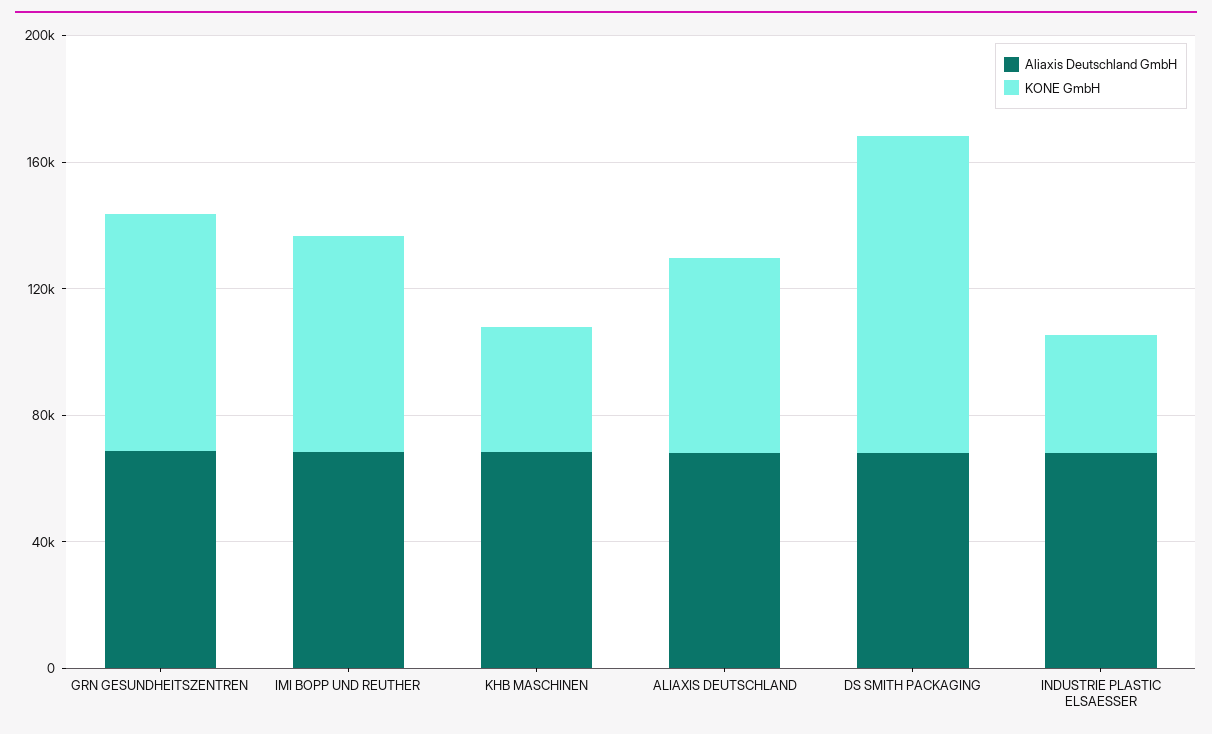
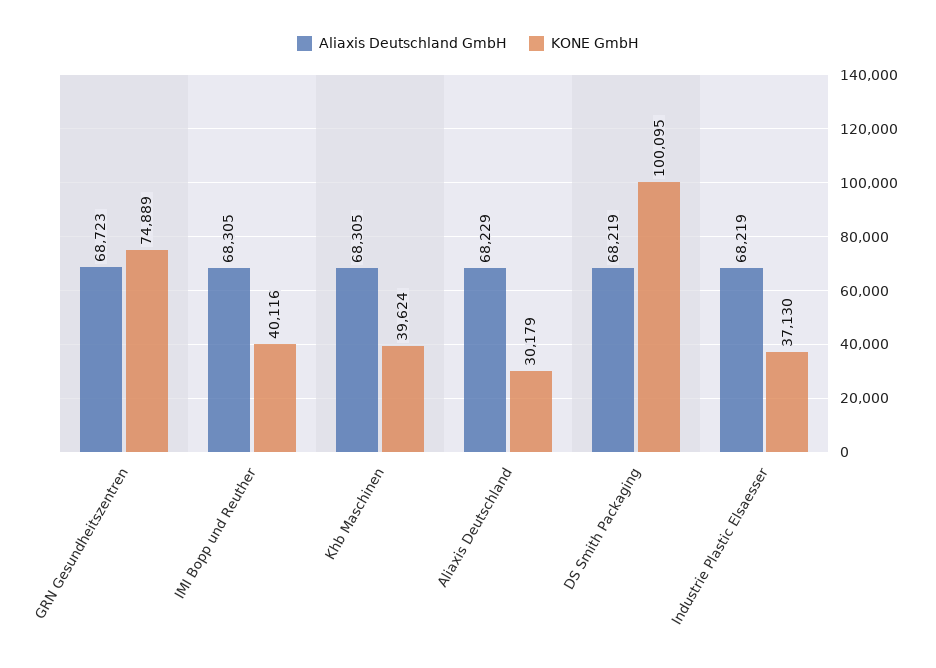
  {
    "Aliaxis Deutschland GmbH": {
      "GRN GESUNDHEITSZENTREN": 68723,
      "IMI BOPP UND REUTHER": 68305,
      "KHB MASCHINEN": 68305,
      "ALIAXIS DEUTSCHLAND": 68229,
      "DS SMITH PACKAGING": 68219,
      "INDUSTRIE PLASTIC ELSAESSER": 68219
    },
    "KONE GmbH": {
      "GRN GESUNDHEITSZENTREN": 74889,
-     "IMI BOPP UND REUTHER": 70000,
+     "IMI BOPP UND REUTHER": 40116,
      "KHB MASCHINEN": 39624,
-     "ALIAXIS DEUTSCHLAND": 60000,
+     "ALIAXIS DEUTSCHLAND": 30179,
      "DS SMITH PACKAGING": 100095,
      "INDUSTRIE PLASTIC ELSAESSER": 37130
    }
  }

